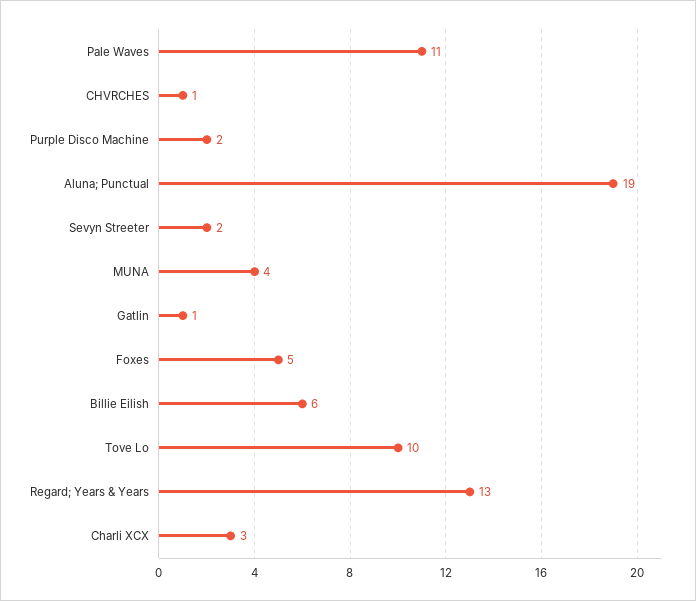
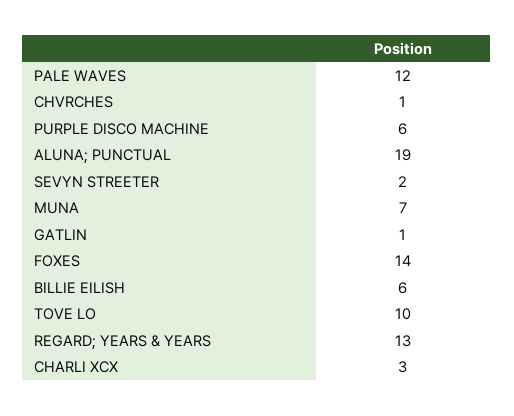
  {
-   "Pale Waves": 11,
+   "Pale Waves": 12,
    "CHVRCHES": 1,
-   "Purple Disco Machine": 2,
+   "Purple Disco Machine": 6,
    "Aluna; Punctual": 19,
    "Sevyn Streeter": 2,
-   "MUNA": 4,
+   "MUNA": 7,
    "Gatlin": 1,
-   "Foxes": 5,
+   "Foxes": 14,
    "Billie Eilish": 6,
    "Tove Lo": 10,
    "Regard; Years & Years": 13,
    "Charli XCX": 3
  }

